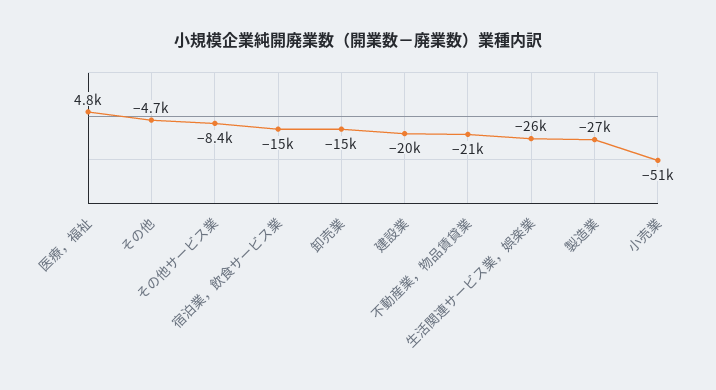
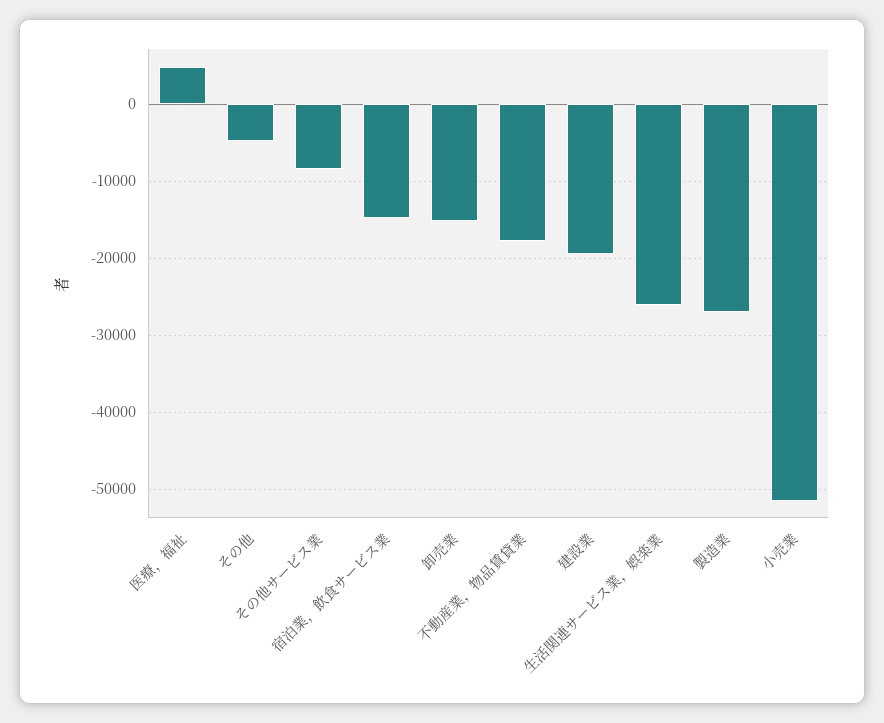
  {
    "医療，福祉": 4800,
    "その他": -4700,
    "その他サービス業": -8400,
    "宿泊業，飲食サービス業": -15000,
    "卸売業": -15000,
    "建設業": -20000,
-   "不動産業，物品賃貸業": -21000,
+   "不動産業，物品賃貸業": -18000,
    "生活関連サービス業，娯楽業": -26000,
    "製造業": -27000,
    "小売業": -51000
  }

